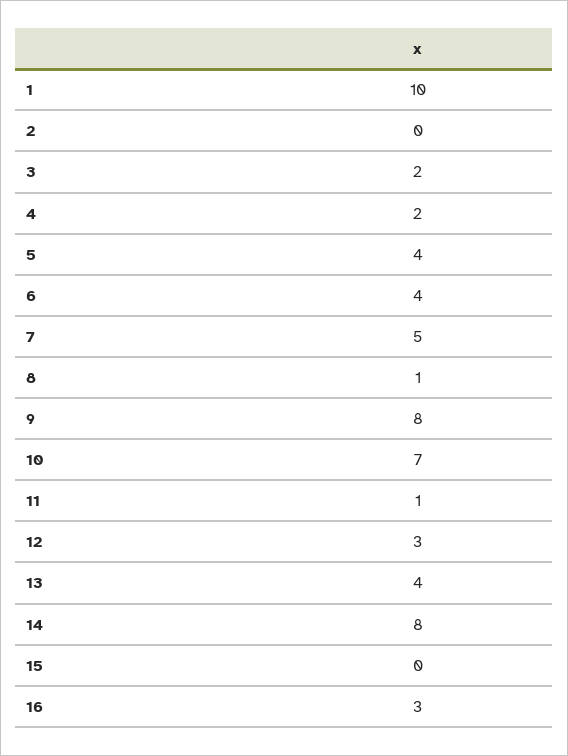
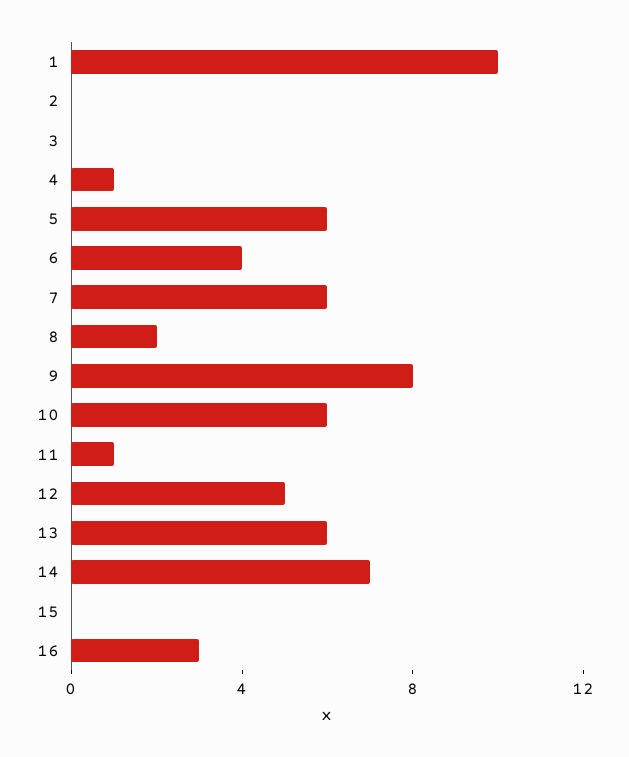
  {
    "1": 10,
    "2": 0,
-   "3": 2,
+   "3": 0,
-   "4": 2,
+   "4": 1,
-   "5": 4,
+   "5": 6,
    "6": 4,
-   "7": 5,
+   "7": 6,
-   "8": 1,
+   "8": 2,
    "9": 8,
-   "10": 7,
+   "10": 6,
    "11": 1,
-   "12": 3,
+   "12": 5,
-   "13": 4,
+   "13": 6,
-   "14": 8,
+   "14": 7,
    "15": 0,
    "16": 3
  }

